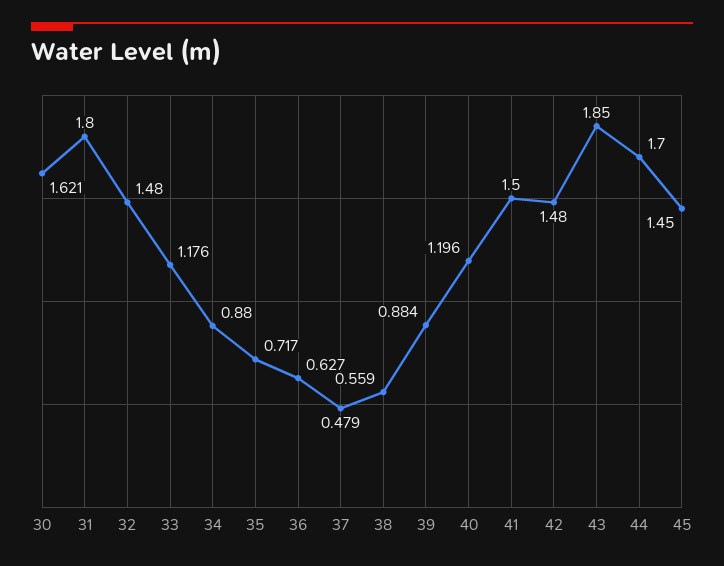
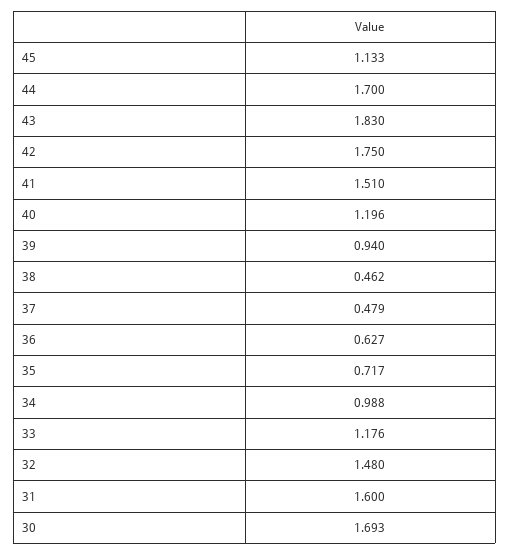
  {
-   "30": 1.621,
+   "30": 1.693,
-   "31": 1.8,
+   "31": 1.6,
    "32": 1.48,
    "33": 1.176,
-   "34": 0.88,
+   "34": 0.988,
    "35": 0.717,
    "36": 0.627,
    "37": 0.479,
-   "38": 0.559,
+   "38": 0.462,
-   "39": 0.884,
+   "39": 0.94,
    "40": 1.196,
-   "41": 1.5,
+   "41": 1.51,
-   "42": 1.48,
+   "42": 1.75,
-   "43": 1.85,
+   "43": 1.83,
    "44": 1.7,
-   "45": 1.45
+   "45": 1.133
  }

